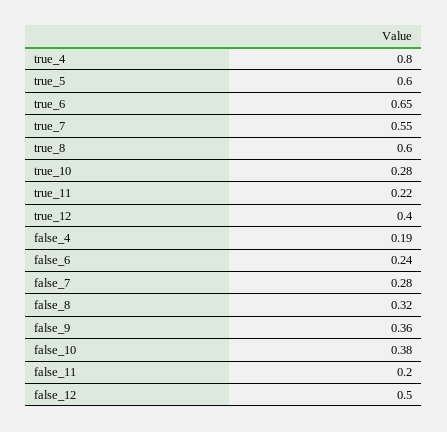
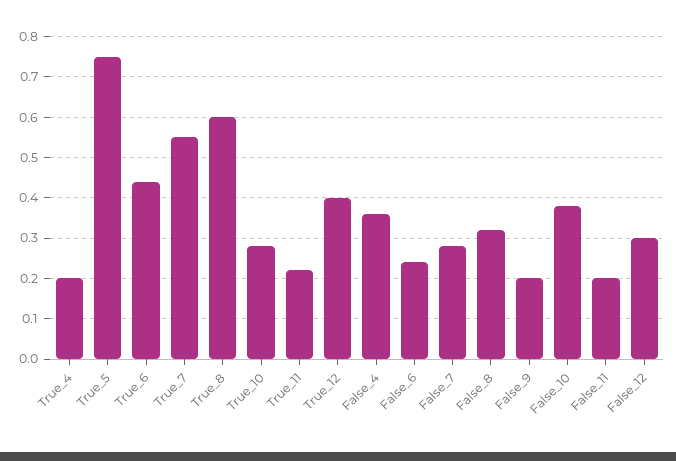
  {
-   "true_4": 0.8,
+   "true_4": 0.2,
-   "true_5": 0.6,
+   "true_5": 0.75,
-   "true_6": 0.65,
+   "true_6": 0.45,
    "true_7": 0.55,
    "true_8": 0.6,
    "true_10": 0.28,
    "true_11": 0.22,
    "true_12": 0.4,
-   "false_4": 0.19,
+   "false_4": 0.35,
    "false_6": 0.24,
    "false_7": 0.28,
    "false_8": 0.32,
-   "false_9": 0.36,
+   "false_9": 0.2,
    "false_10": 0.38,
    "false_11": 0.2,
-   "false_12": 0.5
+   "false_12": 0.3
  }

